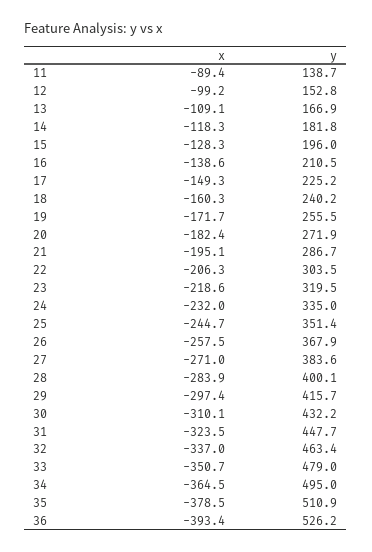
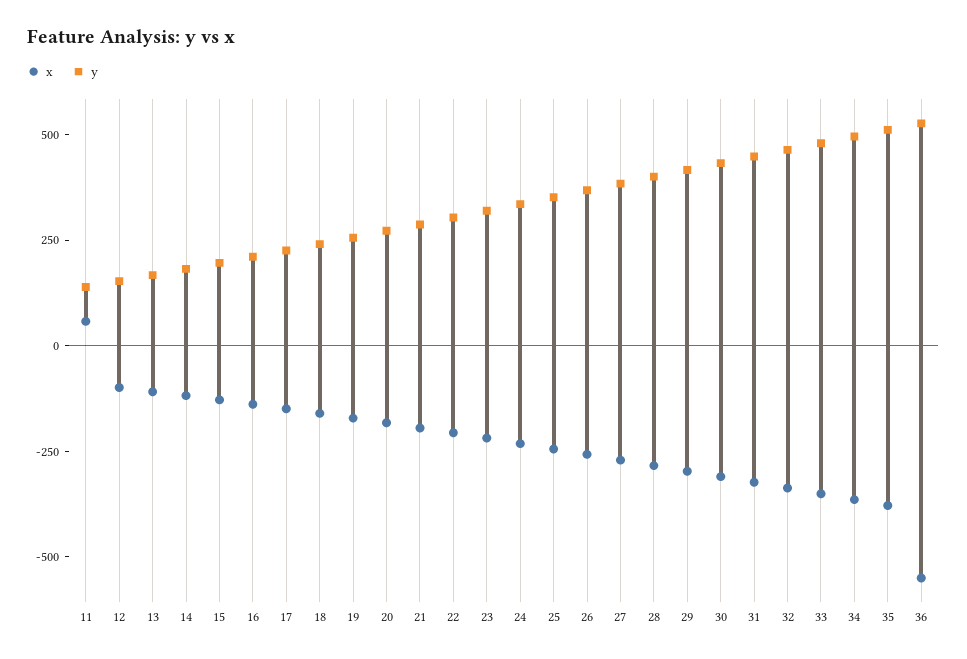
  {
    "x": {
-     "11": -89.4,
+     "11": 50,
      "12": -99.2,
      "13": -109.1,
      "14": -118.3,
      "15": -128.3,
      "16": -138.6,
      "17": -149.3,
      "18": -160.3,
      "19": -171.7,
      "20": -182.4,
      "21": -195.1,
      "22": -206.3,
      "23": -218.6,
      "24": -232,
      "25": -244.7,
      "26": -257.5,
      "27": -271,
      "28": -283.9,
      "29": -297.4,
      "30": -310.1,
      "31": -323.5,
      "32": -337,
      "33": -350.7,
      "34": -364.5,
      "35": -378.5,
-     "36": -393.4
+     "36": -550
    },
    "y": {
      "11": 138.7,
      "12": 152.8,
      "13": 166.9,
      "14": 181.8,
      "15": 196,
      "16": 210.5,
      "17": 225.2,
      "18": 240.2,
      "19": 255.5,
      "20": 271.9,
      "21": 286.7,
      "22": 303.5,
      "23": 319.5,
      "24": 335,
      "25": 351.4,
      "26": 367.9,
      "27": 383.6,
      "28": 400.1,
      "29": 415.7,
      "30": 432.2,
      "31": 447.7,
      "32": 463.4,
      "33": 479,
      "34": 495,
      "35": 510.9,
      "36": 526.2
    }
  }

